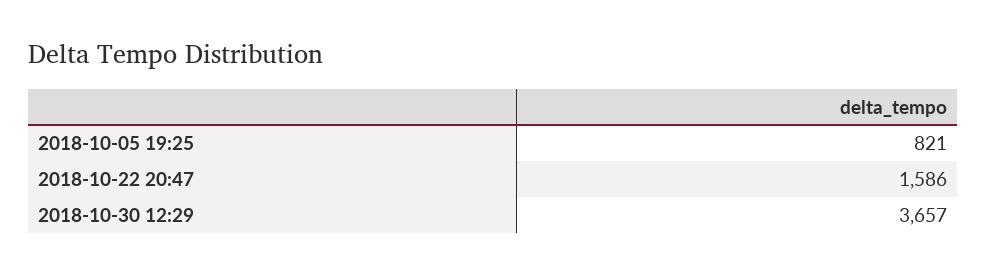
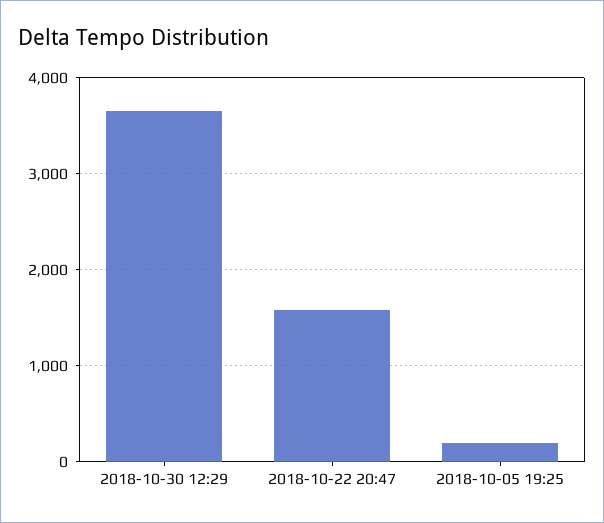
  {
-   "2018-10-05 19:25": 821,
+   "2018-10-05 19:25": 200,
    "2018-10-22 20:47": 1586,
    "2018-10-30 12:29": 3657
  }

